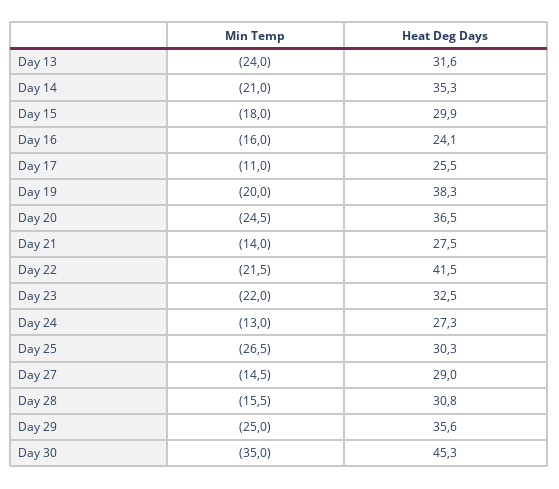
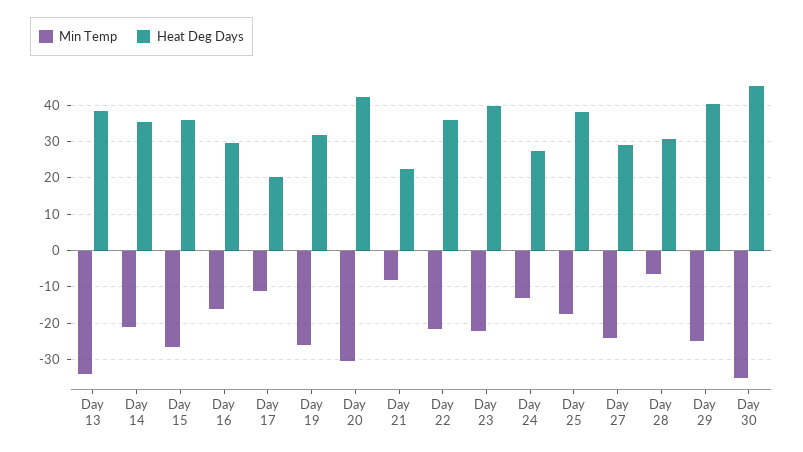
  {
    "Min Temp": {
-     "Day 13": -24,
+     "Day 13": -34,
      "Day 14": -21,
-     "Day 15": -18,
+     "Day 15": -26,
      "Day 16": -16,
      "Day 17": -11,
-     "Day 19": -20,
+     "Day 19": -26,
-     "Day 20": -24.5,
+     "Day 20": -30,
-     "Day 21": -14,
+     "Day 21": -8,
      "Day 22": -21.5,
      "Day 23": -22,
      "Day 24": -13,
-     "Day 25": -26.5,
+     "Day 25": -18,
-     "Day 27": -14.5,
+     "Day 27": -24,
-     "Day 28": -15.5,
+     "Day 28": -6,
      "Day 29": -25,
      "Day 30": -35
    },
    "Heat Deg Days": {
-     "Day 13": 31.6,
+     "Day 13": 38,
      "Day 14": 35.3,
-     "Day 15": 29.9,
+     "Day 15": 36,
-     "Day 16": 24.1,
+     "Day 16": 30,
-     "Day 17": 25.5,
+     "Day 17": 20,
-     "Day 19": 38.3,
+     "Day 19": 32,
-     "Day 20": 36.5,
+     "Day 20": 42,
-     "Day 21": 27.5,
+     "Day 21": 22,
-     "Day 22": 41.5,
+     "Day 22": 36,
-     "Day 23": 32.5,
+     "Day 23": 40,
      "Day 24": 27.3,
-     "Day 25": 30.3,
+     "Day 25": 38,
      "Day 27": 29,
      "Day 28": 30.8,
-     "Day 29": 35.6,
+     "Day 29": 40,
      "Day 30": 45.3
    }
  }

